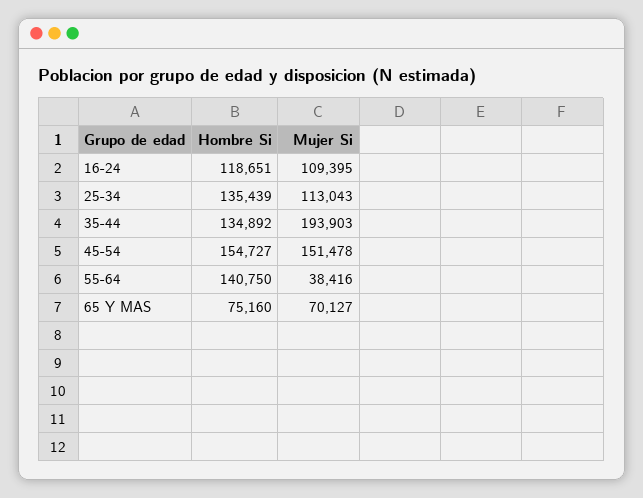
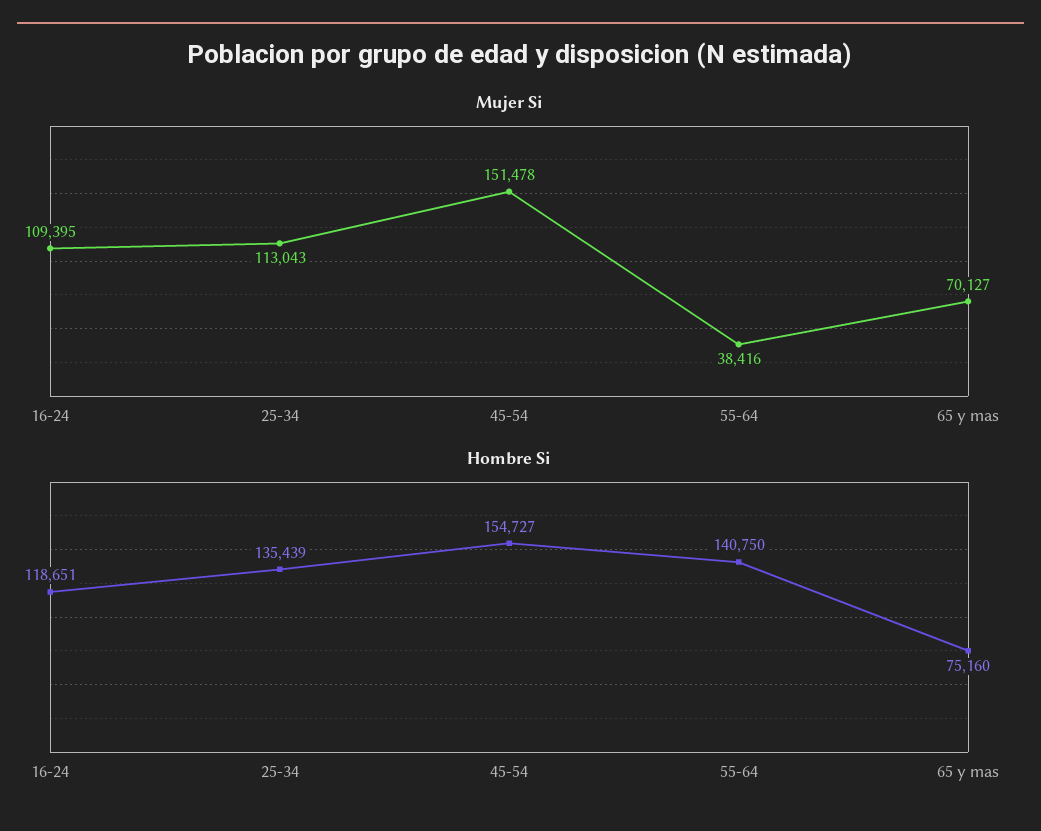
  {
    "Hombre Si": {
      "16-24": 118651,
      "25-34": 135439,
-     "35-44": 134892,
      "45-54": 154727,
      "55-64": 140750,
      "65 Y MAS": 75160
    },
    "Mujer Si": {
      "16-24": 109395,
      "25-34": 113043,
-     "35-44": 193903,
      "45-54": 151478,
      "55-64": 38416,
      "65 Y MAS": 70127
    }
  }

